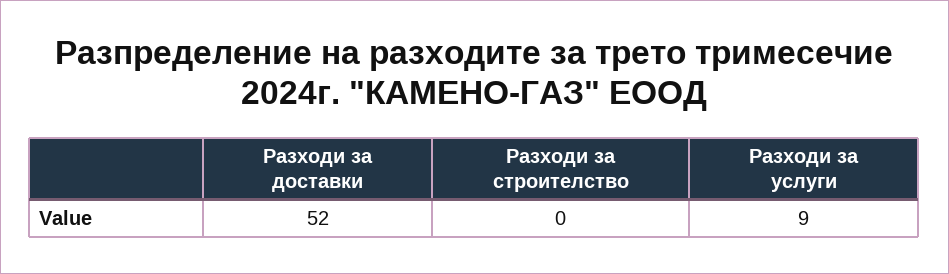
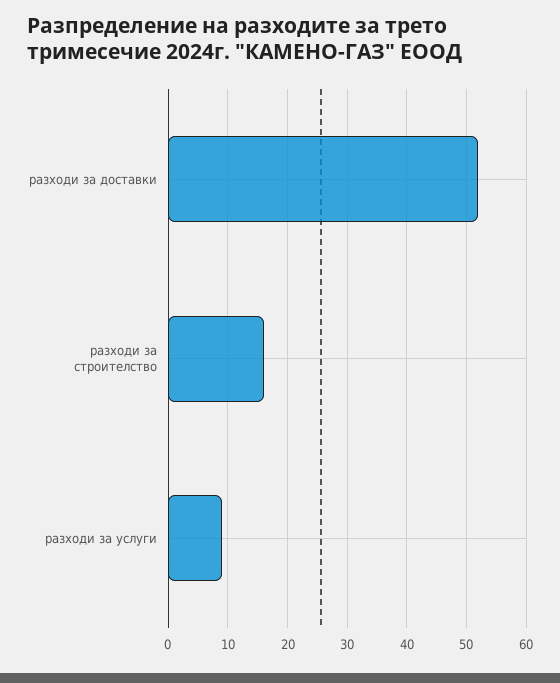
  {
    "Разходи за доставки": 52,
-   "Разходи за строителство": 0,
+   "Разходи за строителство": 15,
    "Разходи за услуги": 9
  }

